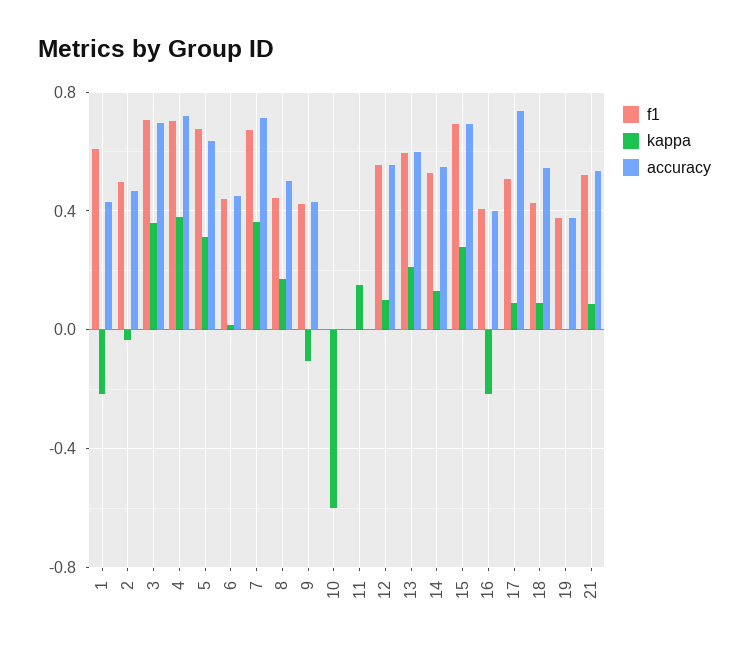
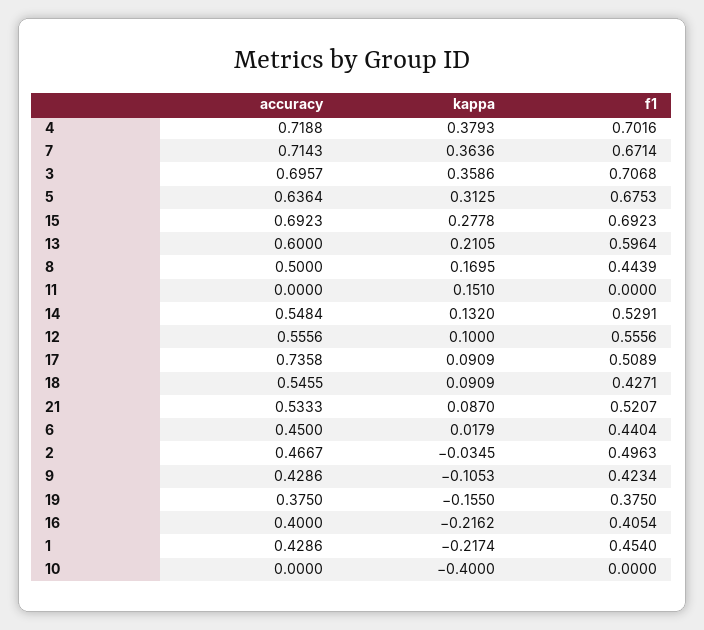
  {
    "f1": {
-     "1": 0.6,
+     "1": 0.454,
      "2": 0.4963,
      "3": 0.7068,
      "4": 0.7016,
      "5": 0.6753,
      "6": 0.4404,
      "7": 0.6714,
      "8": 0.4439,
      "9": 0.4234,
      "10": 0,
      "11": 0,
      "12": 0.5556,
      "13": 0.5964,
      "14": 0.5291,
      "15": 0.6923,
      "16": 0.4054,
      "17": 0.5089,
      "18": 0.4271,
      "19": 0.375,
      "21": 0.5207
    },
    "kappa": {
      "1": -0.2174,
      "2": -0.0345,
      "3": 0.3586,
      "4": 0.3793,
      "5": 0.3125,
      "6": 0.0179,
      "7": 0.3636,
      "8": 0.1695,
      "9": -0.1053,
-     "10": -0.6,
+     "10": -0.4,
      "11": 0.151,
      "12": 0.1,
      "13": 0.2105,
      "14": 0.132,
      "15": 0.2778,
      "16": -0.2162,
      "17": 0.0909,
      "18": 0.0909,
-     "19": 0,
+     "19": -0.155,
      "21": 0.087
    },
    "accuracy": {
      "1": 0.4286,
      "2": 0.4667,
      "3": 0.6957,
      "4": 0.7188,
      "5": 0.6364,
      "6": 0.45,
      "7": 0.7143,
      "8": 0.5,
      "9": 0.4286,
      "10": 0,
      "11": 0,
      "12": 0.5556,
      "13": 0.6,
      "14": 0.5484,
      "15": 0.6923,
      "16": 0.4,
      "17": 0.7358,
      "18": 0.5455,
      "19": 0.375,
      "21": 0.5333
    }
  }

